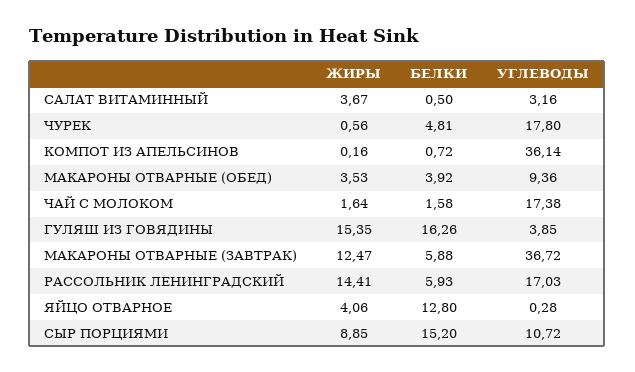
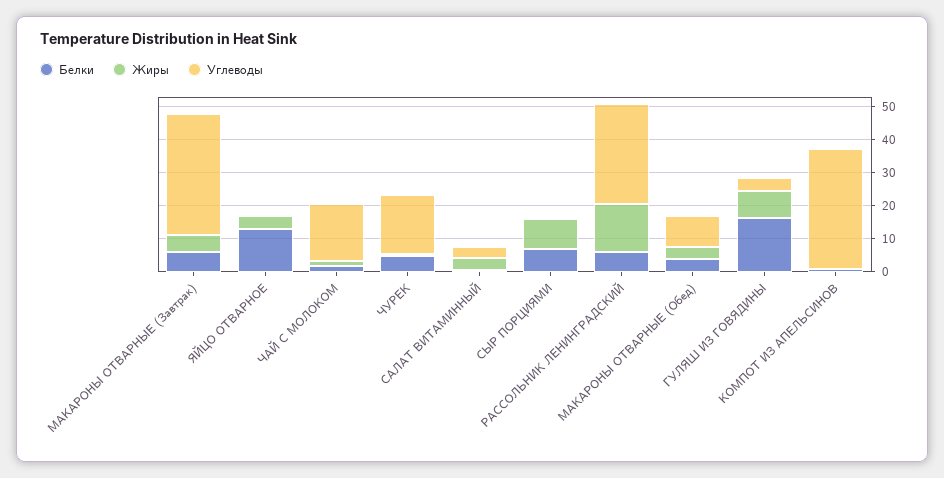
  {
    "ЖИРЫ": {
      "САЛАТ ВИТАМИННЫЙ": 3.67,
      "ЧУРЕК": 0.56,
      "КОМПОТ ИЗ АПЕЛЬСИНОВ": 0.16,
      "МАКАРОНЫ ОТВАРНЫЕ (ОБЕД)": 3.53,
      "ЧАЙ С МОЛОКОМ": 1.64,
-     "ГУЛЯШ ИЗ ГОВЯДИНЫ": 15.35,
+     "ГУЛЯШ ИЗ ГОВЯДИНЫ": 7.5,
-     "МАКАРОНЫ ОТВАРНЫЕ (ЗАВТРАК)": 12.47,
+     "МАКАРОНЫ ОТВАРНЫЕ (ЗАВТРАК)": 5,
      "РАССОЛЬНИК ЛЕНИНГРАДСКИЙ": 14.41,
      "ЯЙЦО ОТВАРНОЕ": 4.06,
      "СЫР ПОРЦИЯМИ": 8.85
    },
    "БЕЛКИ": {
      "САЛАТ ВИТАМИННЫЙ": 0.5,
      "ЧУРЕК": 4.81,
      "КОМПОТ ИЗ АПЕЛЬСИНОВ": 0.72,
      "МАКАРОНЫ ОТВАРНЫЕ (ОБЕД)": 3.92,
      "ЧАЙ С МОЛОКОМ": 1.58,
      "ГУЛЯШ ИЗ ГОВЯДИНЫ": 16.26,
      "МАКАРОНЫ ОТВАРНЫЕ (ЗАВТРАК)": 5.88,
      "РАССОЛЬНИК ЛЕНИНГРАДСКИЙ": 5.93,
      "ЯЙЦО ОТВАРНОЕ": 12.8,
-     "СЫР ПОРЦИЯМИ": 15.2
+     "СЫР ПОРЦИЯМИ": 7.5
    },
    "УГЛЕВОДЫ": {
      "САЛАТ ВИТАМИННЫЙ": 3.16,
      "ЧУРЕК": 17.8,
      "КОМПОТ ИЗ АПЕЛЬСИНОВ": 36.14,
      "МАКАРОНЫ ОТВАРНЫЕ (ОБЕД)": 9.36,
      "ЧАЙ С МОЛОКОМ": 17.38,
      "ГУЛЯШ ИЗ ГОВЯДИНЫ": 3.85,
      "МАКАРОНЫ ОТВАРНЫЕ (ЗАВТРАК)": 36.72,
-     "РАССОЛЬНИК ЛЕНИНГРАДСКИЙ": 17.03,
+     "РАССОЛЬНИК ЛЕНИНГРАДСКИЙ": 30,
      "ЯЙЦО ОТВАРНОЕ": 0.28,
-     "СЫР ПОРЦИЯМИ": 10.72
+     "СЫР ПОРЦИЯМИ": 0
    }
  }

